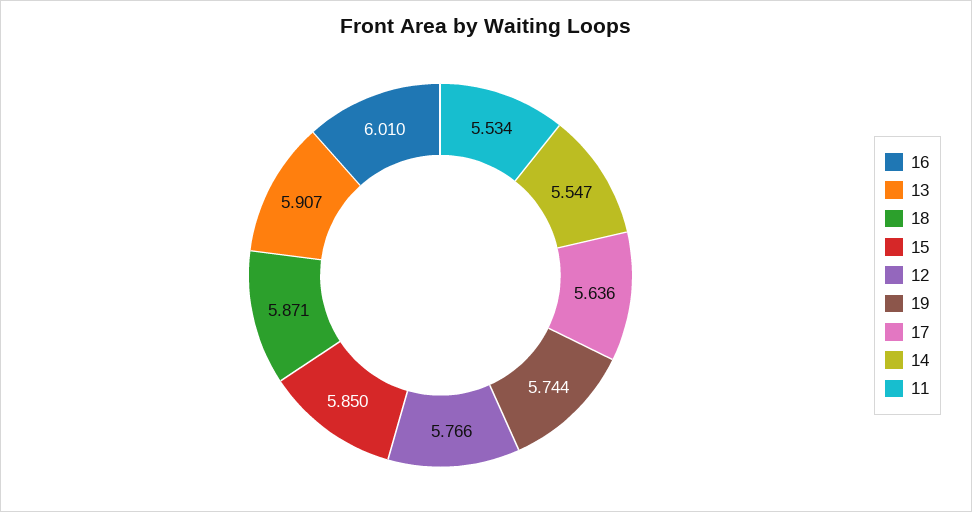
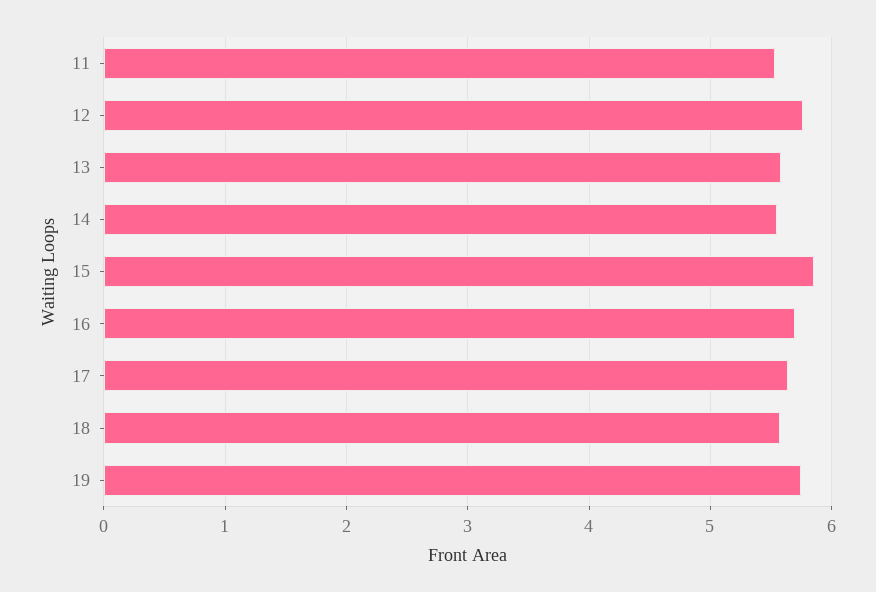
  {
-   "16": 6.01,
+   "16": 5.7,
-   "13": 5.907,
+   "13": 5.6,
-   "18": 5.871,
+   "18": 5.6,
    "15": 5.85,
    "12": 5.766,
    "19": 5.744,
    "17": 5.636,
    "14": 5.547,
    "11": 5.534
  }

